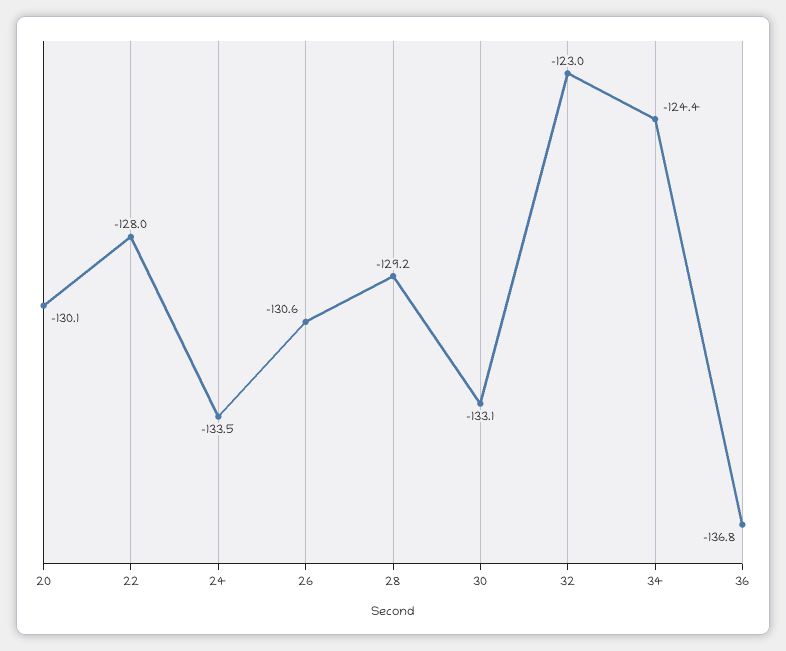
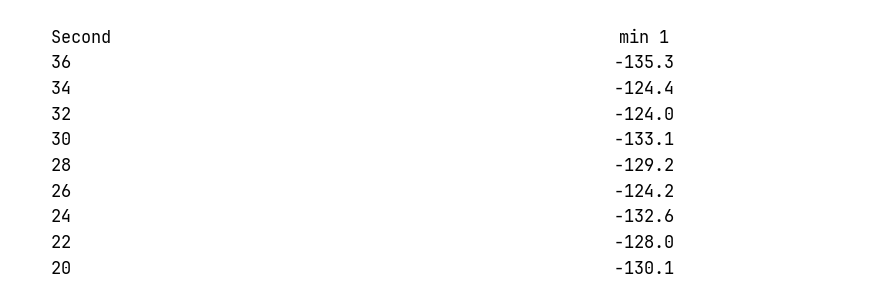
  {
    "20": -130.1,
    "22": -128,
-   "24": -133.5,
+   "24": -132.6,
-   "26": -130.6,
+   "26": -124.2,
    "28": -129.2,
    "30": -133.1,
-   "32": -123,
+   "32": -124,
    "34": -124.4,
-   "36": -136.8
+   "36": -135.3
  }

